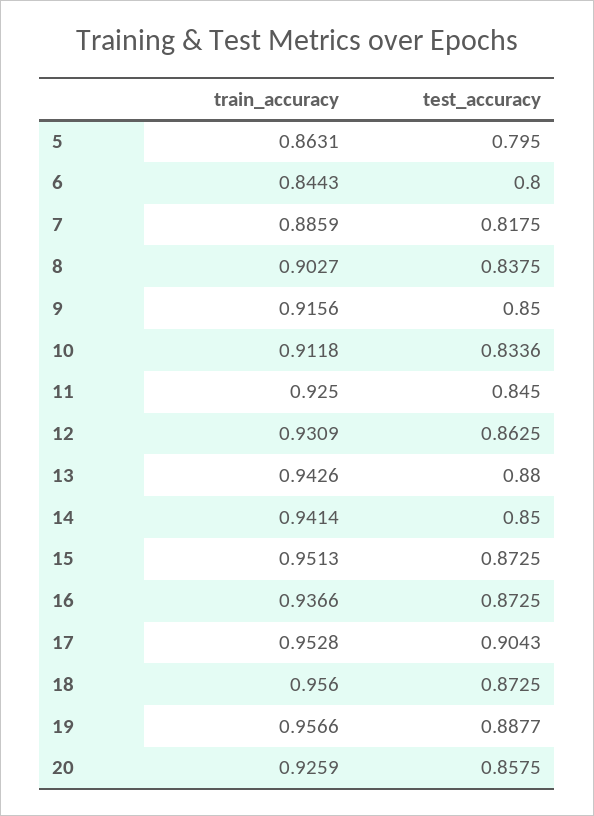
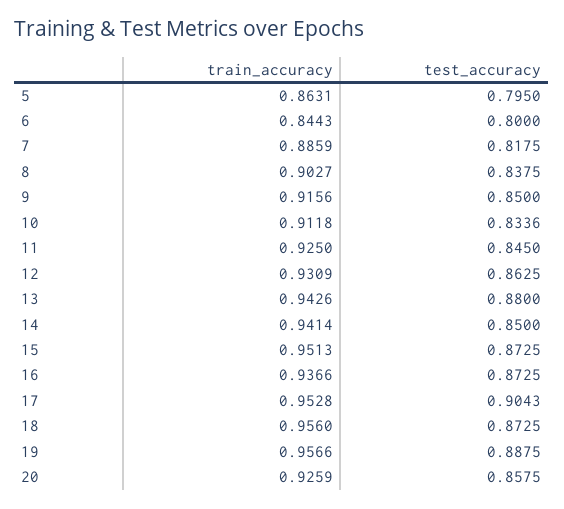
  {
    "train_accuracy": {
      "5": 0.8631,
      "6": 0.8443,
      "7": 0.8859,
      "8": 0.9027,
      "9": 0.9156,
      "10": 0.9118,
      "11": 0.925,
      "12": 0.9309,
      "13": 0.9426,
      "14": 0.9414,
      "15": 0.9513,
      "16": 0.9366,
      "17": 0.9528,
      "18": 0.956,
      "19": 0.9566,
      "20": 0.9259
    },
    "test_accuracy": {
      "5": 0.795,
      "6": 0.8,
      "7": 0.8175,
      "8": 0.8375,
      "9": 0.85,
      "10": 0.8336,
      "11": 0.845,
      "12": 0.8625,
      "13": 0.88,
      "14": 0.85,
      "15": 0.8725,
      "16": 0.8725,
      "17": 0.9043,
      "18": 0.8725,
-     "19": 0.8877,
+     "19": 0.8875,
      "20": 0.8575
    }
  }

